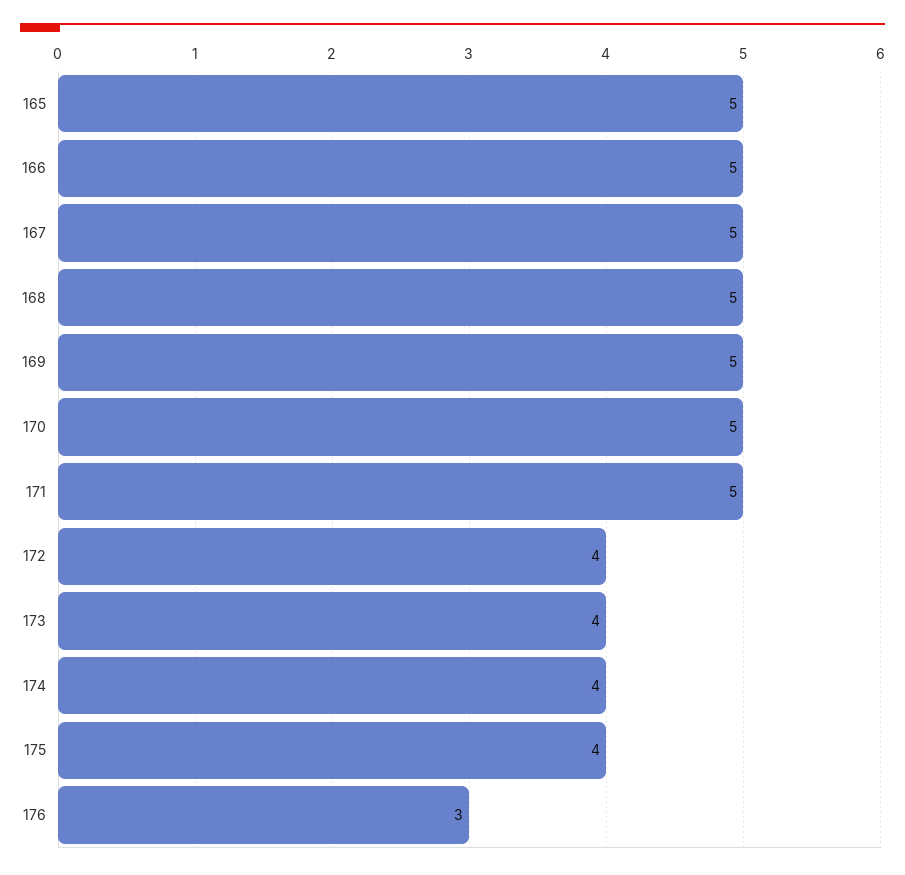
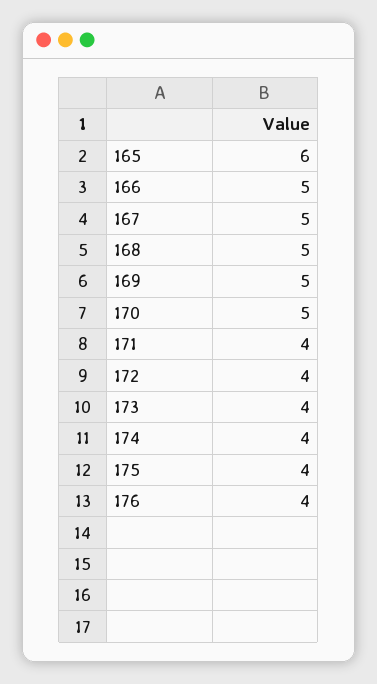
  {
-   "165": 5,
+   "165": 6,
    "166": 5,
    "167": 5,
    "168": 5,
    "169": 5,
    "170": 5,
-   "171": 5,
+   "171": 4,
    "172": 4,
    "173": 4,
    "174": 4,
    "175": 4,
-   "176": 3
+   "176": 4
  }

